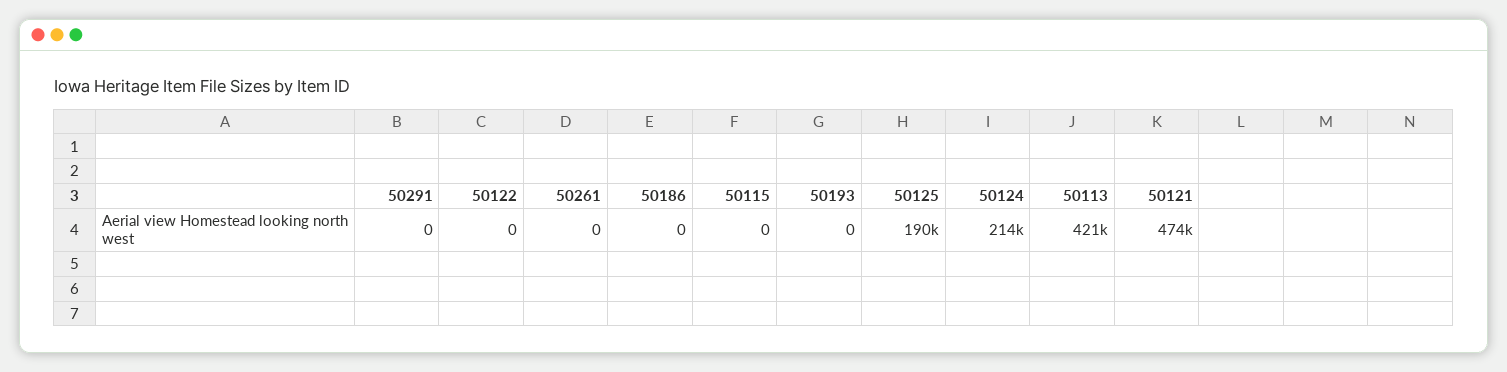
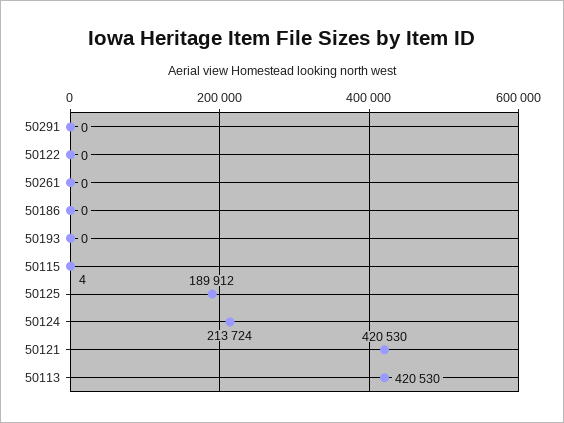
  {
    "50291": 0,
    "50122": 0,
    "50261": 0,
    "50186": 0,
-   "50115": 0,
+   "50115": 4,
    "50193": 0,
    "50125": 189912,
    "50124": 213724,
    "50113": 420530,
-   "50121": 474000
+   "50121": 420530
  }

